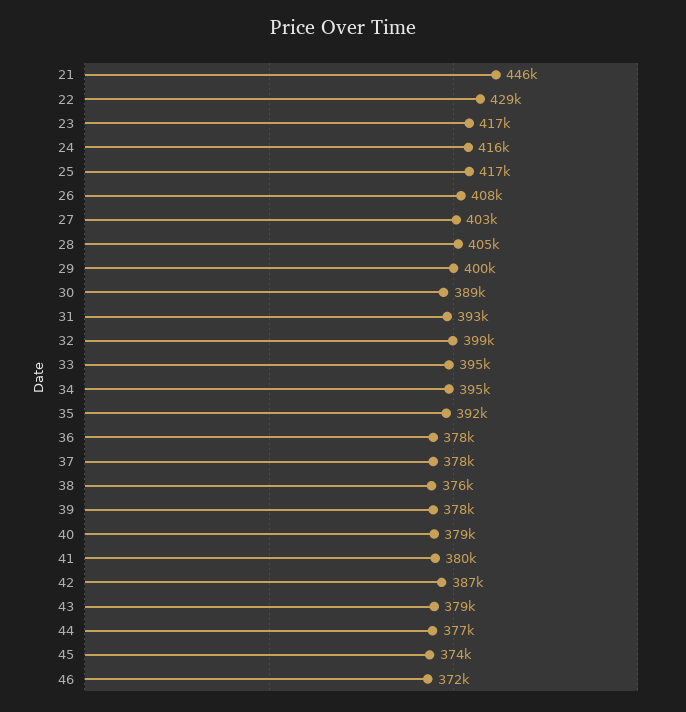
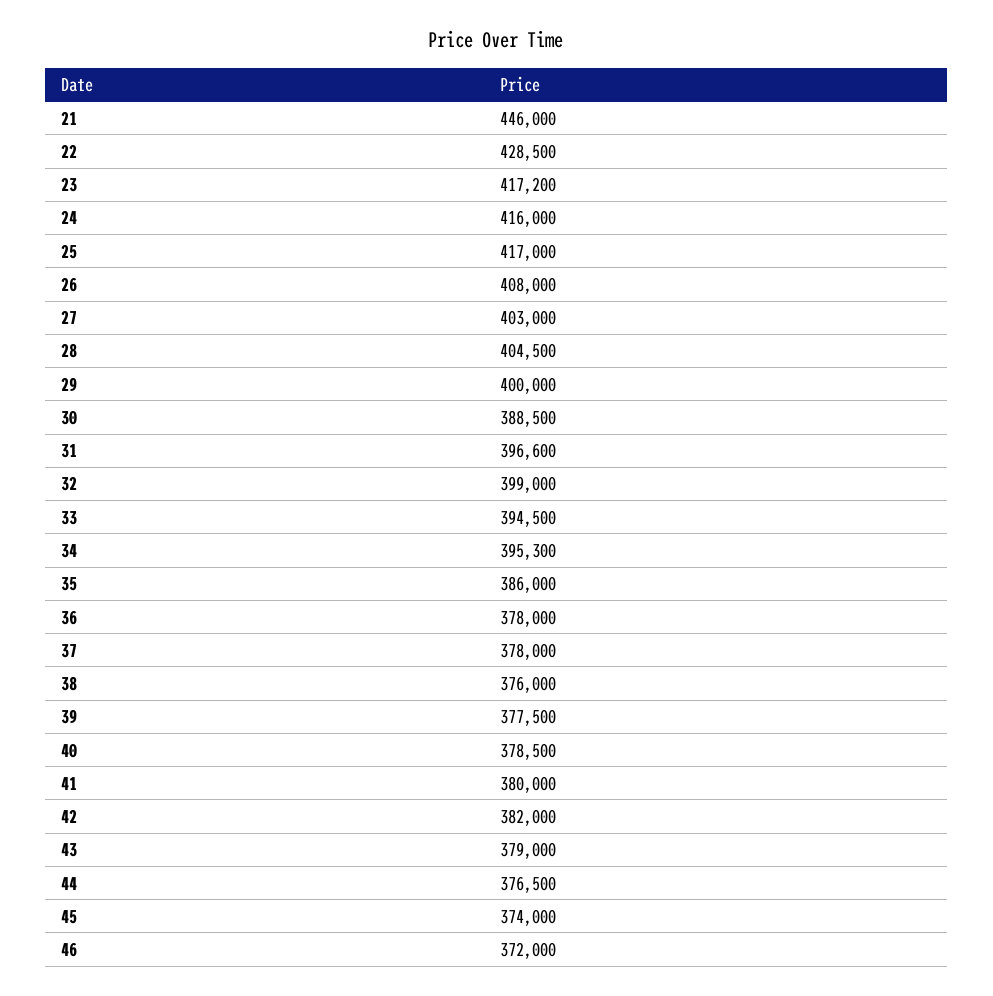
  {
    "21": 446000,
    "22": 428500,
    "23": 417200,
    "24": 416000,
    "25": 417000,
    "26": 408000,
    "27": 403000,
    "28": 404500,
    "29": 400000,
    "30": 388500,
-   "31": 393000,
+   "31": 396600,
    "32": 399000,
    "33": 394500,
    "34": 395300,
-   "35": 392000,
+   "35": 386000,
    "36": 378000,
    "37": 378000,
    "38": 376000,
    "39": 377500,
    "40": 378500,
    "41": 380000,
-   "42": 387000,
+   "42": 382000,
    "43": 379000,
    "44": 376500,
    "45": 374000,
    "46": 372000
  }

